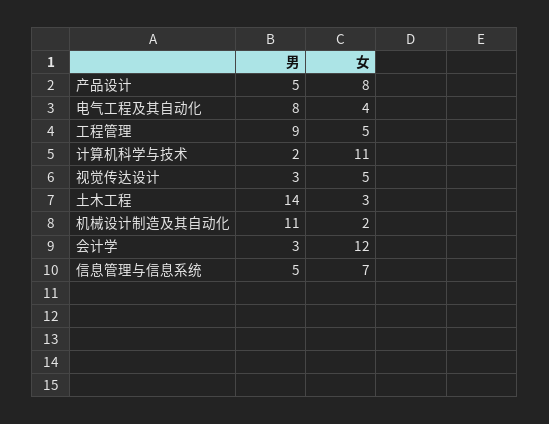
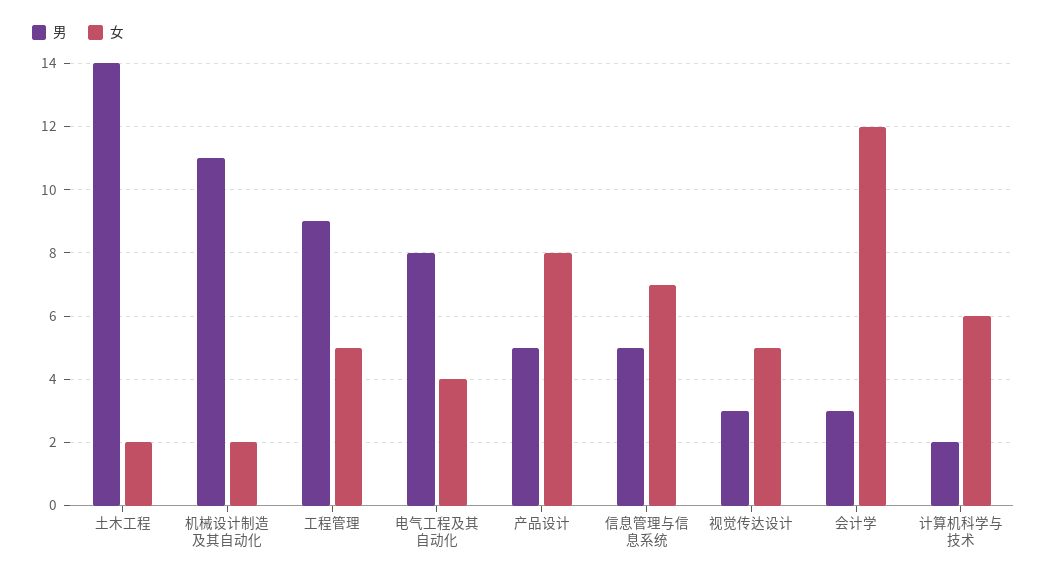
  {
    "男": {
      "产品设计": 5,
      "电气工程及其自动化": 8,
      "工程管理": 9,
      "计算机科学与技术": 2,
      "视觉传达设计": 3,
      "土木工程": 14,
      "机械设计制造及其自动化": 11,
      "会计学": 3,
      "信息管理与信息系统": 5
    },
    "女": {
      "产品设计": 8,
      "电气工程及其自动化": 4,
      "工程管理": 5,
-     "计算机科学与技术": 11,
+     "计算机科学与技术": 6,
      "视觉传达设计": 5,
-     "土木工程": 3,
+     "土木工程": 2,
      "机械设计制造及其自动化": 2,
      "会计学": 12,
      "信息管理与信息系统": 7
    }
  }

